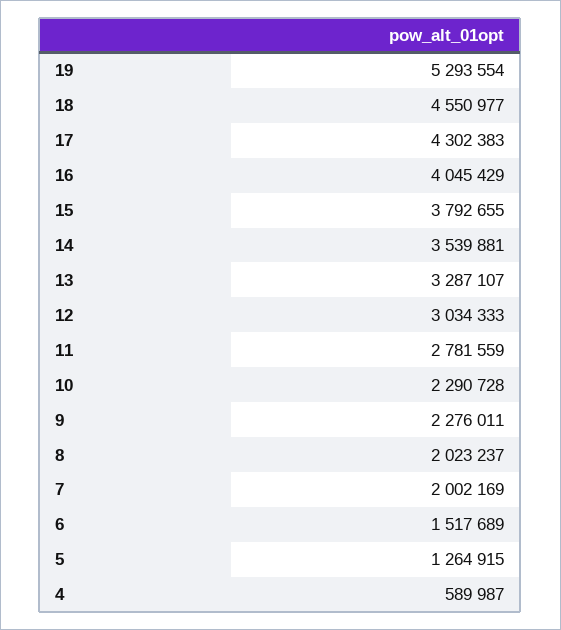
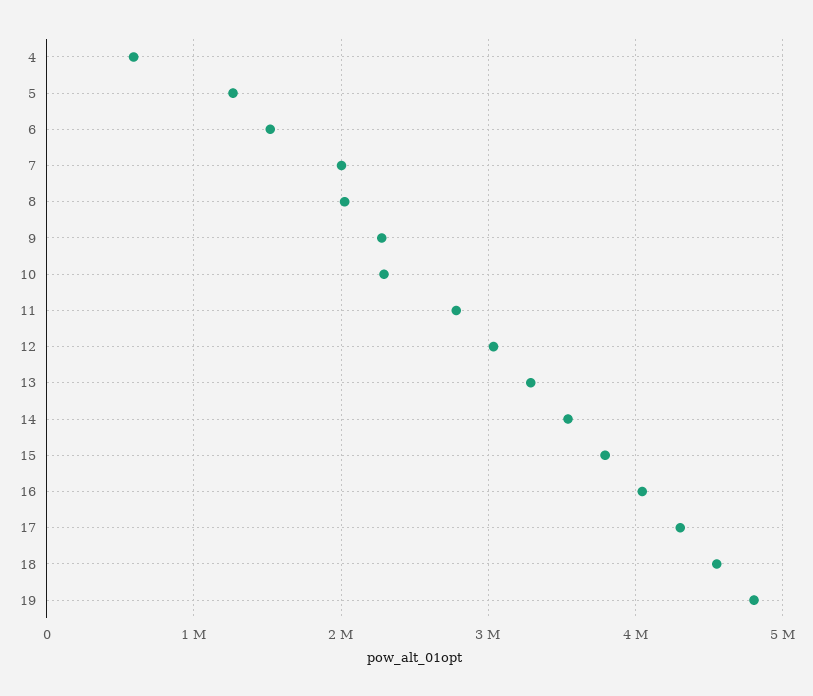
  {
-   "19": 5293554,
+   "19": 4800000,
    "18": 4550977,
    "17": 4302383,
    "16": 4045429,
    "15": 3792655,
    "14": 3539881,
    "13": 3287107,
    "12": 3034333,
    "11": 2781559,
    "10": 2290728,
    "9": 2276011,
    "8": 2023237,
    "7": 2002169,
    "6": 1517689,
    "5": 1264915,
    "4": 589987
  }

